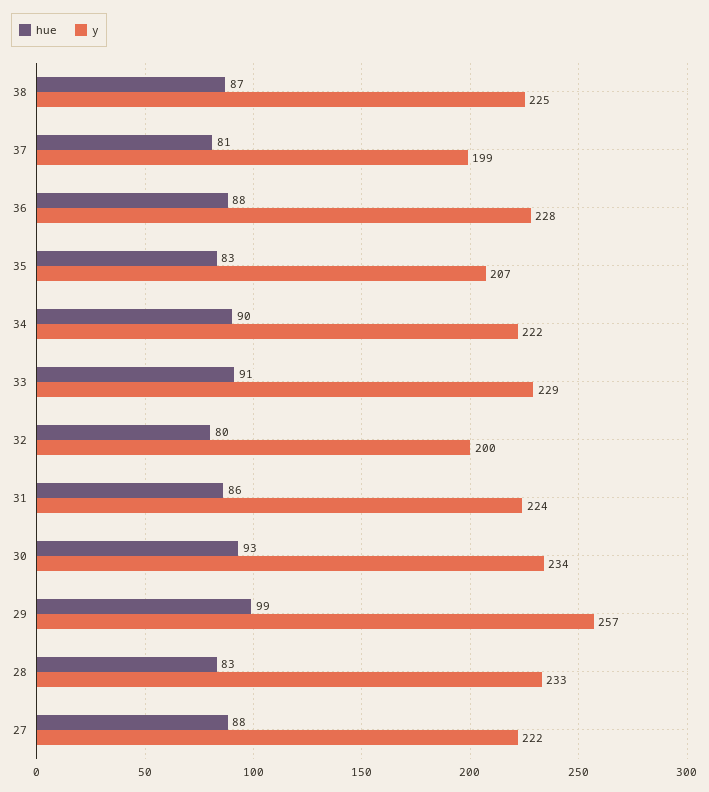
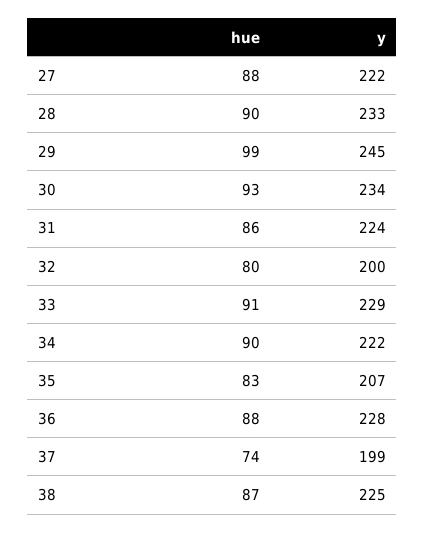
  {
    "hue": {
      "38": 87,
-     "37": 81,
+     "37": 74,
      "36": 88,
      "35": 83,
      "34": 90,
      "33": 91,
      "32": 80,
      "31": 86,
      "30": 93,
      "29": 99,
-     "28": 83,
+     "28": 90,
      "27": 88
    },
    "y": {
      "38": 225,
      "37": 199,
      "36": 228,
      "35": 207,
      "34": 222,
      "33": 229,
      "32": 200,
      "31": 224,
      "30": 234,
-     "29": 257,
+     "29": 245,
      "28": 233,
      "27": 222
    }
  }

